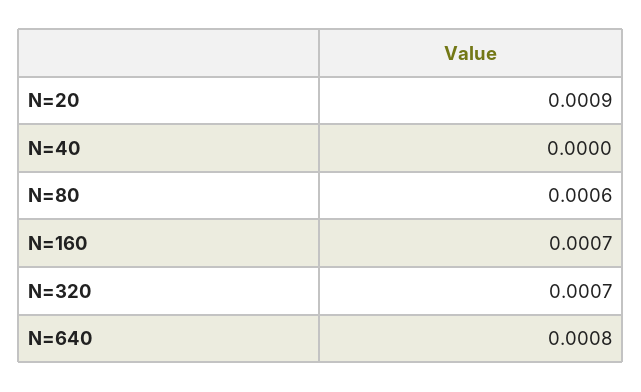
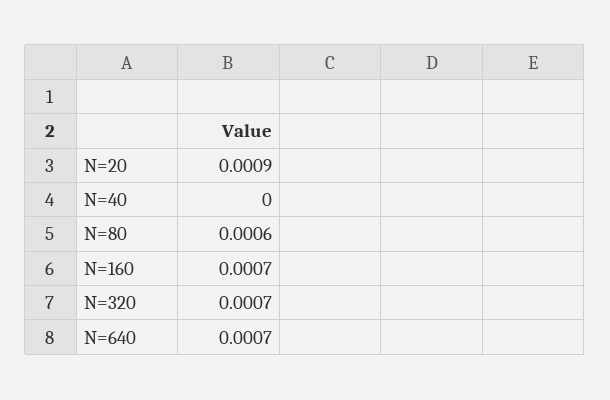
  {
    "N=20": 0.0009,
    "N=40": 0,
    "N=80": 0.0006,
    "N=160": 0.0007,
    "N=320": 0.0007,
-   "N=640": 0.0008
+   "N=640": 0.0007
  }

